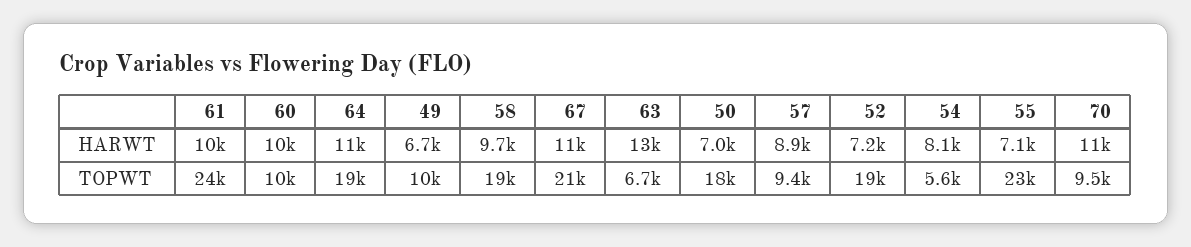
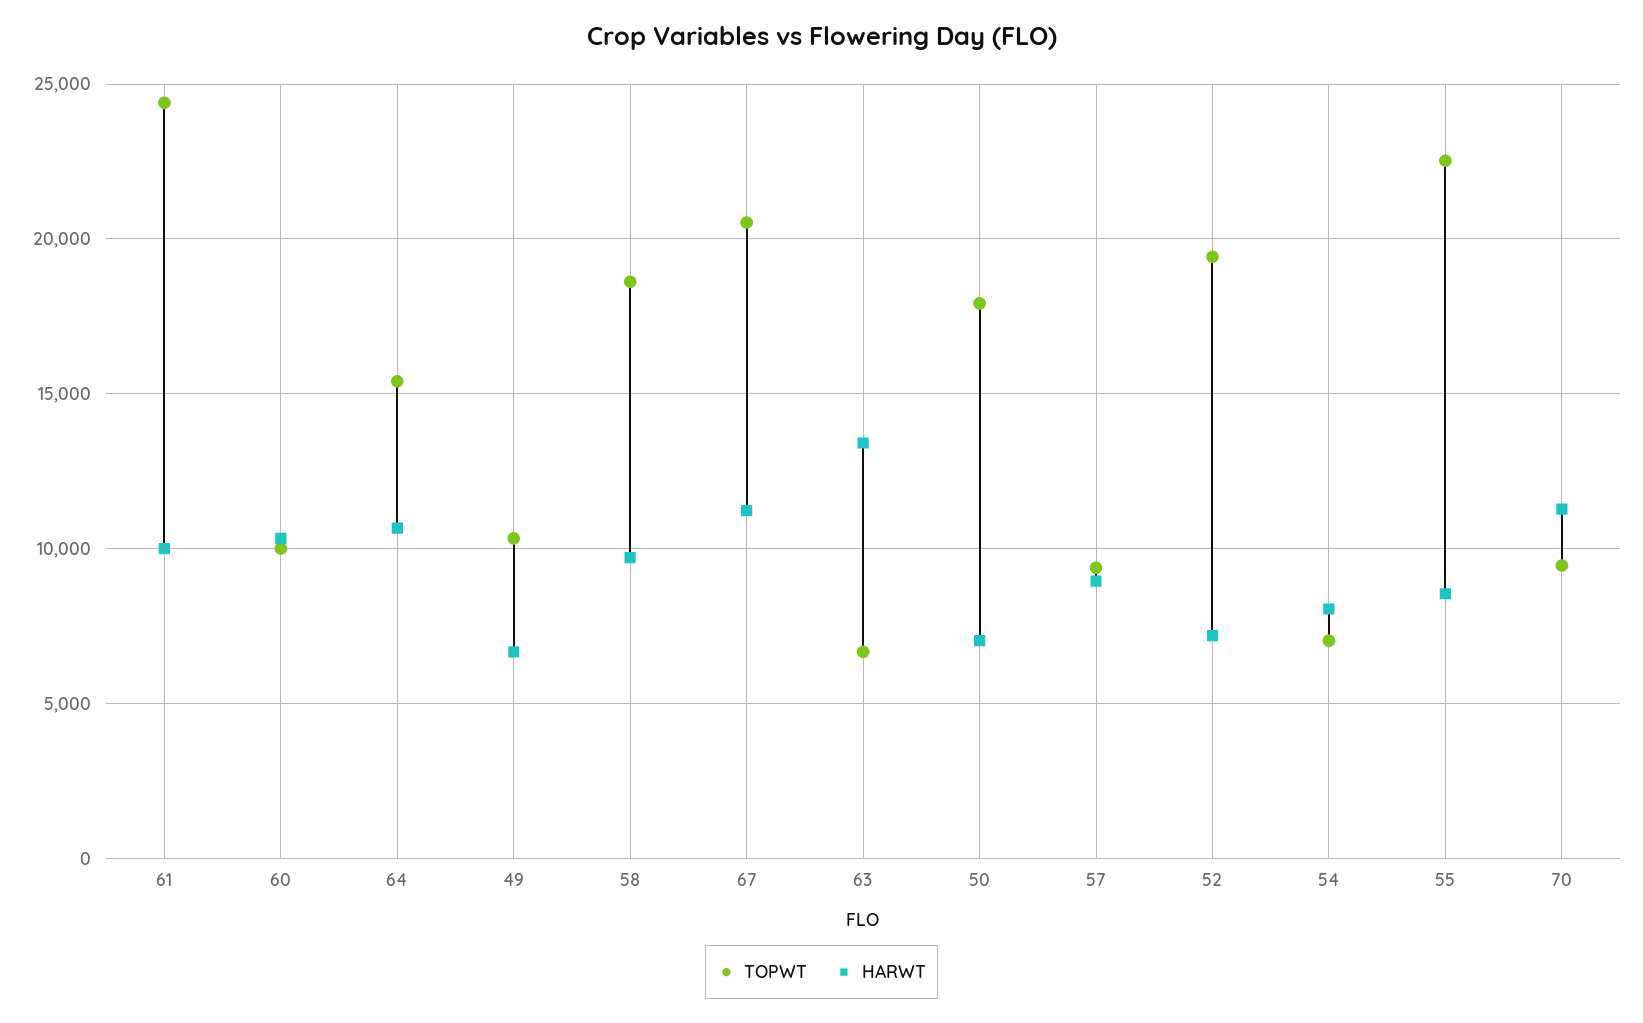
  {
    "HARWT": {
      "61": 10000,
      "60": 10000,
      "64": 11000,
      "49": 6700,
      "58": 9700,
      "67": 11000,
      "63": 13000,
      "50": 7000,
      "57": 8900,
      "52": 7200,
      "54": 8100,
-     "55": 7100,
+     "55": 8500,
      "70": 11000
    },
    "TOPWT": {
      "61": 24000,
      "60": 10000,
-     "64": 19000,
+     "64": 15500,
      "49": 10000,
      "58": 19000,
      "67": 21000,
      "63": 6700,
      "50": 18000,
      "57": 9400,
      "52": 19000,
-     "54": 5600,
+     "54": 7000,
      "55": 23000,
      "70": 9500
    }
  }

